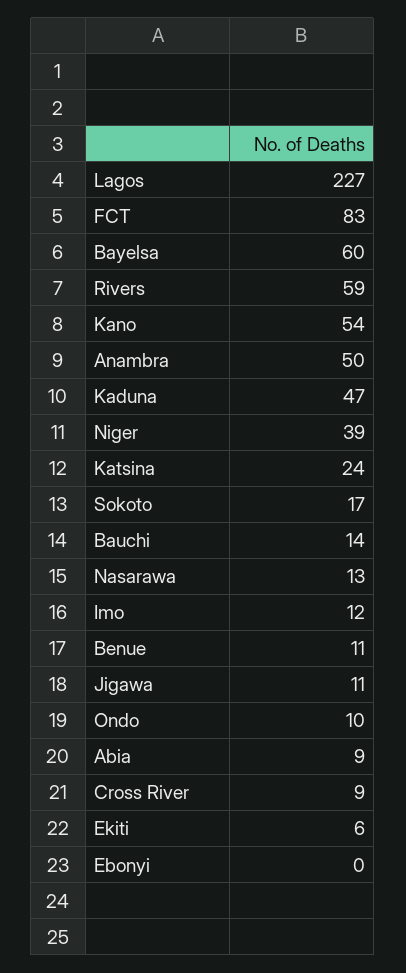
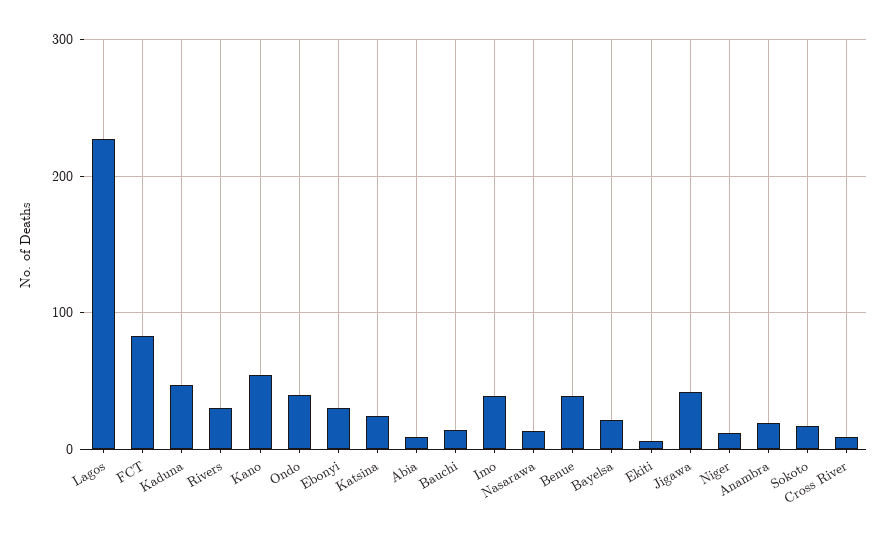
  {
    "Lagos": 227,
    "FCT": 83,
-   "Bayelsa": 60,
+   "Bayelsa": 20,
-   "Rivers": 59,
+   "Rivers": 30,
    "Kano": 54,
-   "Anambra": 50,
+   "Anambra": 20,
    "Kaduna": 47,
-   "Niger": 39,
+   "Niger": 10,
    "Katsina": 24,
    "Sokoto": 17,
    "Bauchi": 14,
    "Nasarawa": 13,
-   "Imo": 12,
+   "Imo": 40,
-   "Benue": 11,
+   "Benue": 40,
-   "Jigawa": 11,
+   "Jigawa": 40,
-   "Ondo": 10,
+   "Ondo": 40,
    "Abia": 9,
    "Cross River": 9,
    "Ekiti": 6,
-   "Ebonyi": 0
+   "Ebonyi": 30
  }

